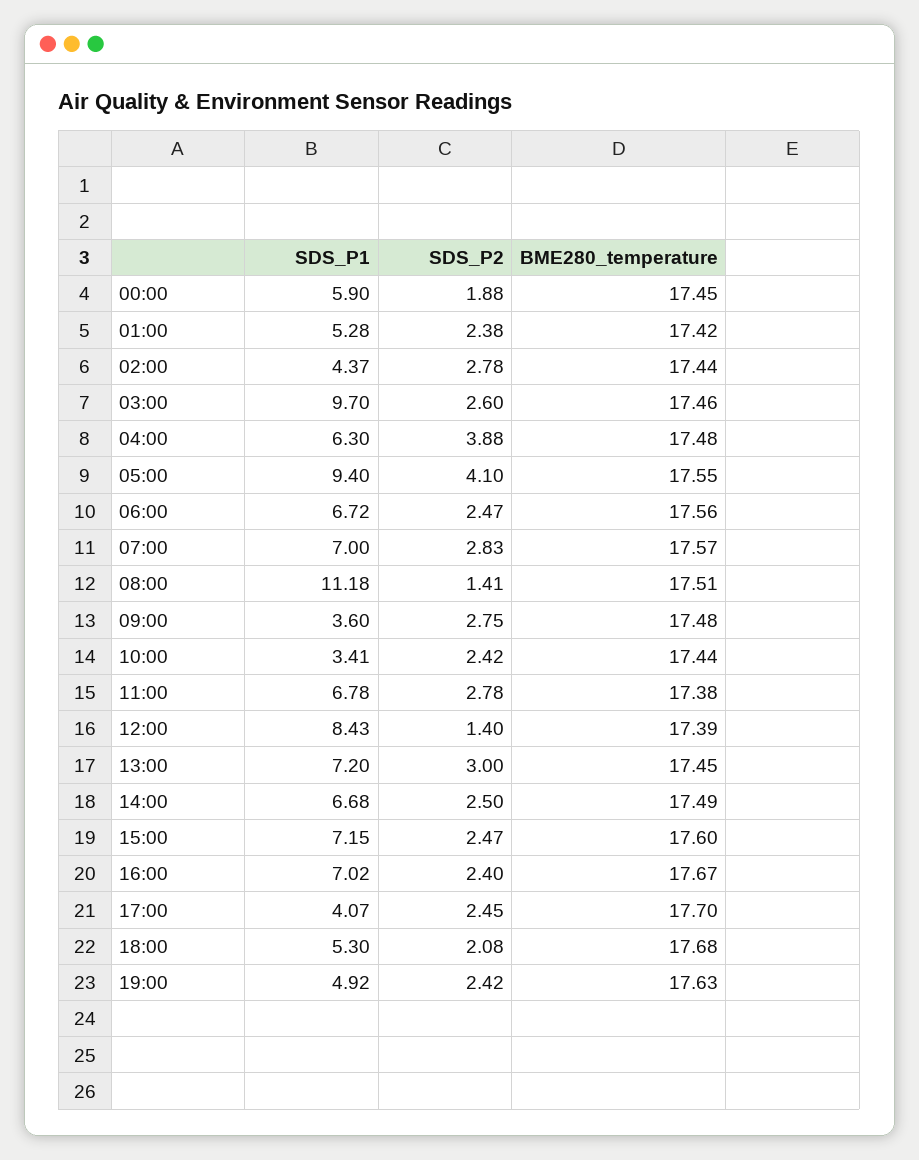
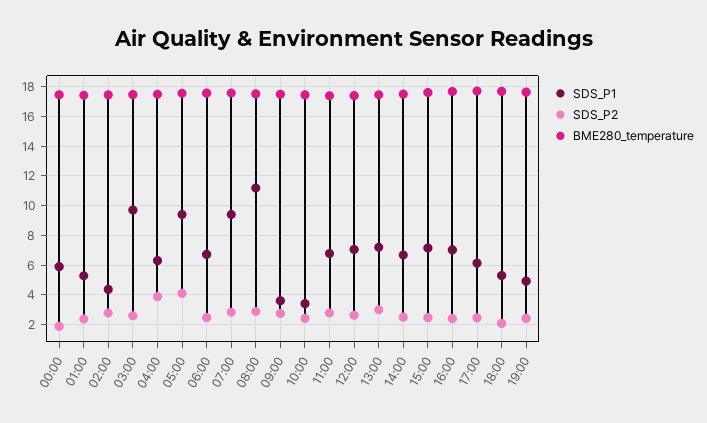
  {
    "SDS_P1": {
      "00:00": 5.9,
      "01:00": 5.28,
      "02:00": 4.37,
      "03:00": 9.7,
      "04:00": 6.3,
      "05:00": 9.4,
      "06:00": 6.72,
-     "07:00": 7,
+     "07:00": 9.5,
      "08:00": 11.18,
      "09:00": 3.6,
      "10:00": 3.41,
      "11:00": 6.78,
-     "12:00": 8.43,
+     "12:00": 7,
      "13:00": 7.2,
      "14:00": 6.68,
      "15:00": 7.15,
      "16:00": 7.02,
-     "17:00": 4.07,
+     "17:00": 6,
      "18:00": 5.3,
      "19:00": 4.92
    },
    "SDS_P2": {
      "00:00": 1.88,
      "01:00": 2.38,
      "02:00": 2.78,
      "03:00": 2.6,
      "04:00": 3.88,
      "05:00": 4.1,
      "06:00": 2.47,
      "07:00": 2.83,
-     "08:00": 1.41,
+     "08:00": 3,
      "09:00": 2.75,
      "10:00": 2.42,
      "11:00": 2.78,
-     "12:00": 1.4,
+     "12:00": 2.5,
      "13:00": 3,
      "14:00": 2.5,
      "15:00": 2.47,
      "16:00": 2.4,
      "17:00": 2.45,
      "18:00": 2.08,
      "19:00": 2.42
    },
    "BME280_temperature": {
      "00:00": 17.45,
      "01:00": 17.42,
      "02:00": 17.44,
      "03:00": 17.46,
      "04:00": 17.48,
      "05:00": 17.55,
      "06:00": 17.56,
      "07:00": 17.57,
      "08:00": 17.51,
      "09:00": 17.48,
      "10:00": 17.44,
      "11:00": 17.38,
      "12:00": 17.39,
      "13:00": 17.45,
      "14:00": 17.49,
      "15:00": 17.6,
      "16:00": 17.67,
      "17:00": 17.7,
      "18:00": 17.68,
      "19:00": 17.63
    }
  }

